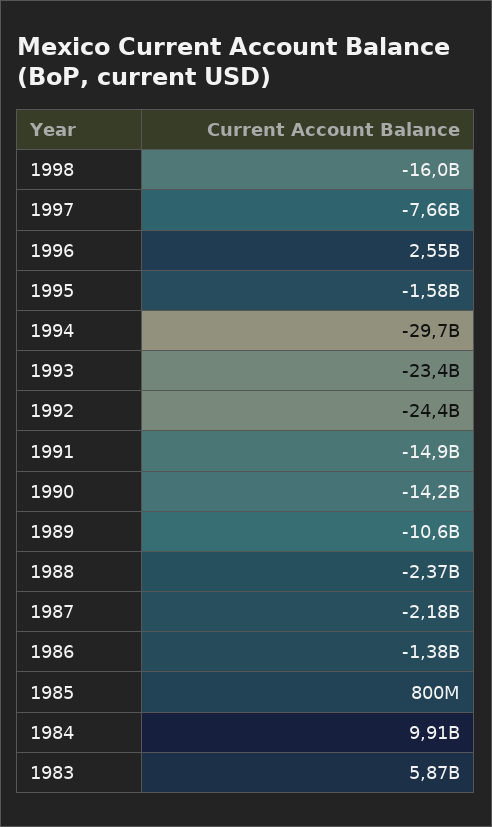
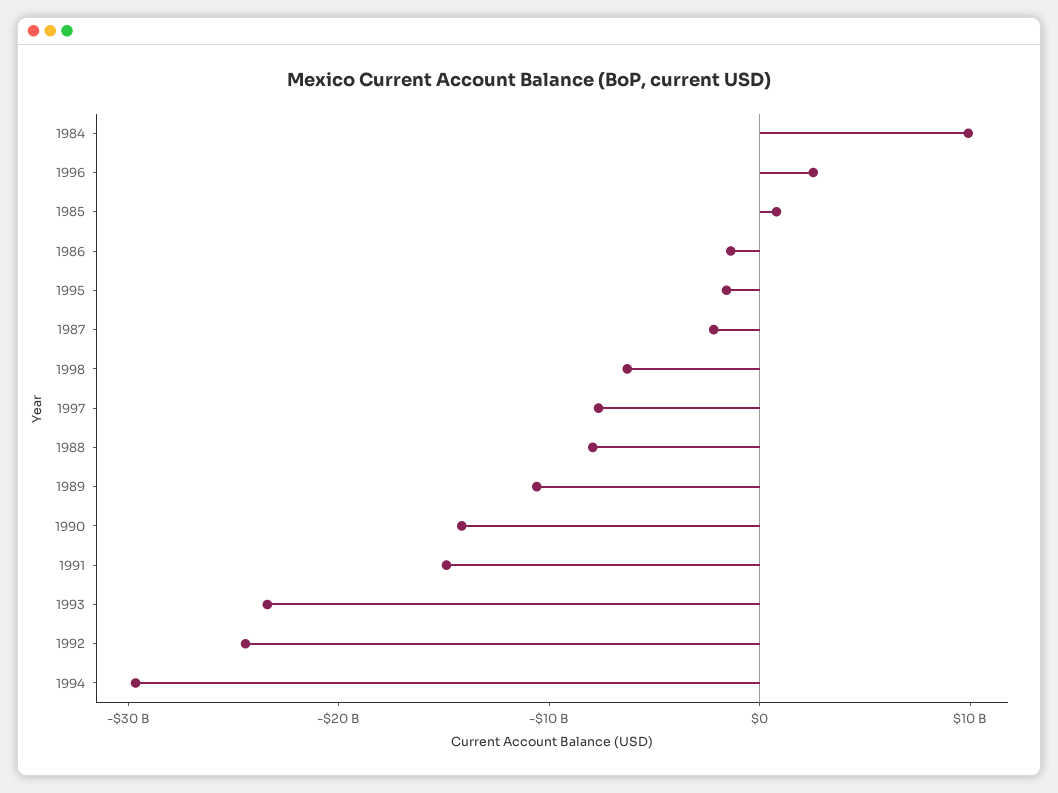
  {
-   "1998": -16000000000,
+   "1998": -6000000000,
    "1997": -7660000000,
    "1996": 2550000000,
    "1995": -1580000000,
    "1994": -29700000000,
    "1993": -23400000000,
    "1992": -24400000000,
    "1991": -14900000000,
    "1990": -14200000000,
    "1989": -10600000000,
-   "1988": -2370000000,
+   "1988": -8000000000,
    "1987": -2180000000,
    "1986": -1380000000,
    "1985": 800000000,
-   "1984": 9910000000,
+   "1984": 9910000000
-   "1983": 5870000000
  }

